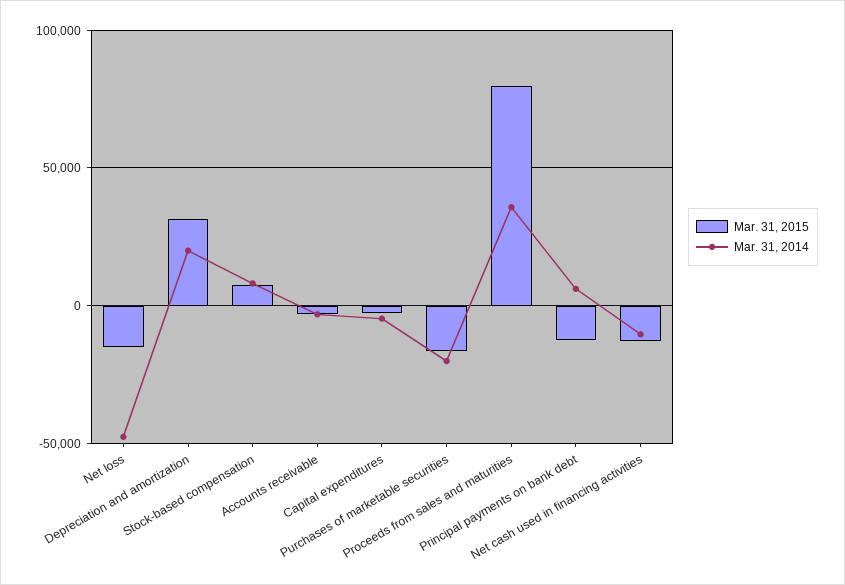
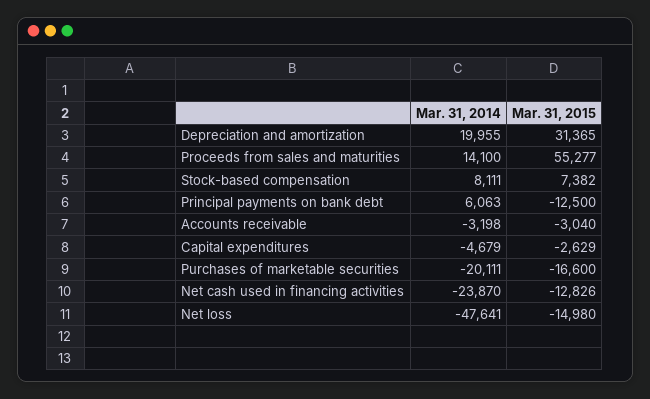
  {
    "Mar. 31, 2015": {
      "Net loss": -14980,
      "Depreciation and amortization": 31365,
      "Stock-based compensation": 7382,
      "Accounts receivable": -3040,
      "Capital expenditures": -2629,
      "Purchases of marketable securities": -16600,
-     "Proceeds from sales and maturities": 80000,
+     "Proceeds from sales and maturities": 55277,
      "Principal payments on bank debt": -12500,
      "Net cash used in financing activities": -12826
    },
    "Mar. 31, 2014": {
      "Net loss": -47641,
      "Depreciation and amortization": 19955,
      "Stock-based compensation": 8111,
      "Accounts receivable": -3198,
      "Capital expenditures": -4679,
      "Purchases of marketable securities": -20111,
-     "Proceeds from sales and maturities": 35000,
+     "Proceeds from sales and maturities": 14100,
      "Principal payments on bank debt": 6063,
-     "Net cash used in financing activities": -10000
+     "Net cash used in financing activities": -23870
    }
  }

